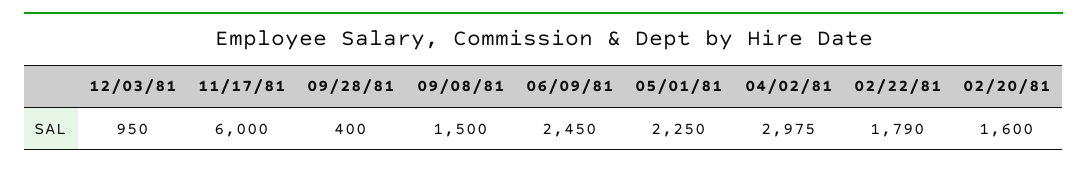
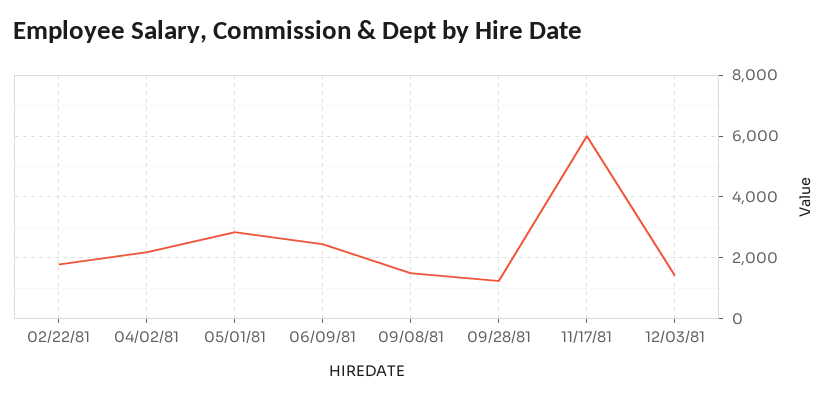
  {
-   "12/03/81": 950,
+   "12/03/81": 1400,
    "11/17/81": 6000,
-   "09/28/81": 400,
+   "09/28/81": 1200,
    "09/08/81": 1500,
    "06/09/81": 2450,
-   "05/01/81": 2250,
+   "05/01/81": 2800,
-   "04/02/81": 2975,
+   "04/02/81": 2200,
-   "02/22/81": 1790,
+   "02/22/81": 1790
-   "02/20/81": 1600
  }

